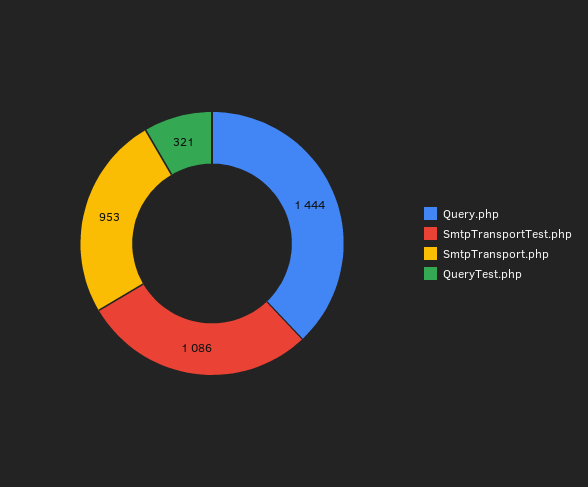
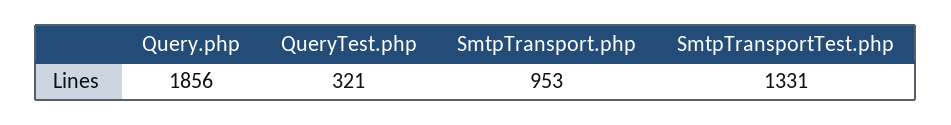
  {
-   "Query.php": 1444,
+   "Query.php": 1856,
-   "SmtpTransportTest.php": 1086,
+   "SmtpTransportTest.php": 1331,
    "SmtpTransport.php": 953,
    "QueryTest.php": 321
  }

